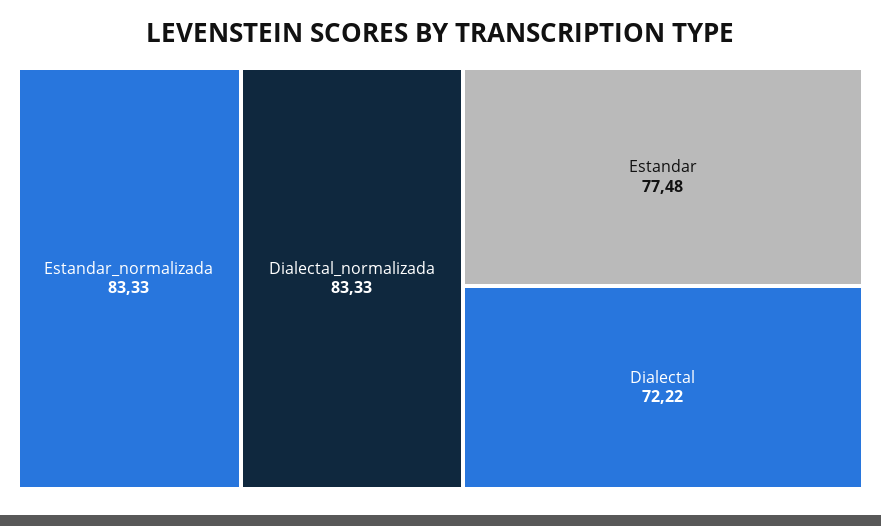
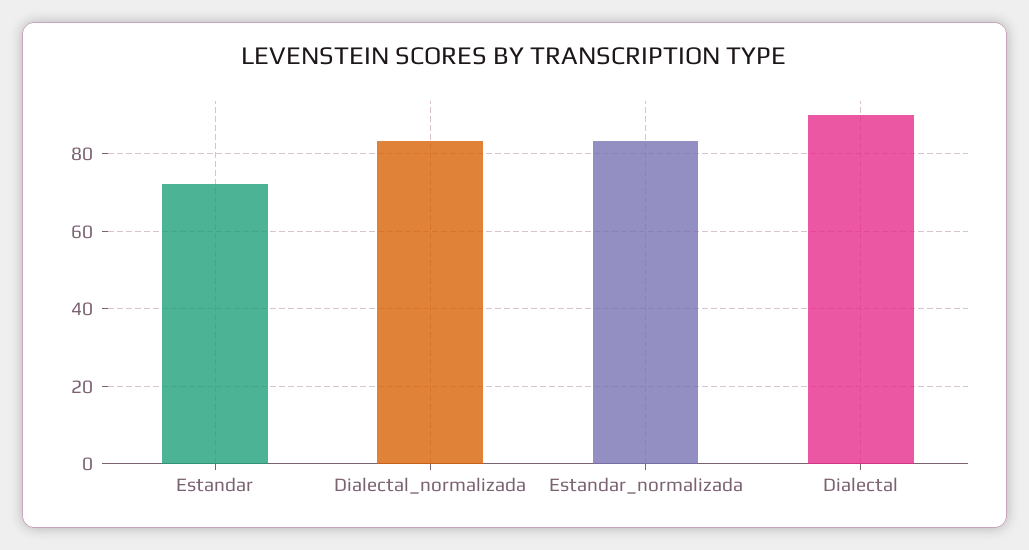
  {
    "Estandar_normalizada": 83.33,
    "Dialectal_normalizada": 83.33,
-   "Estandar": 77.48,
+   "Estandar": 72,
-   "Dialectal": 72.22
+   "Dialectal": 90
  }

